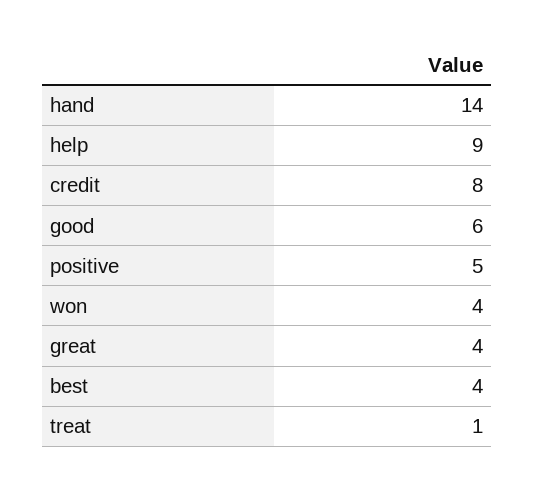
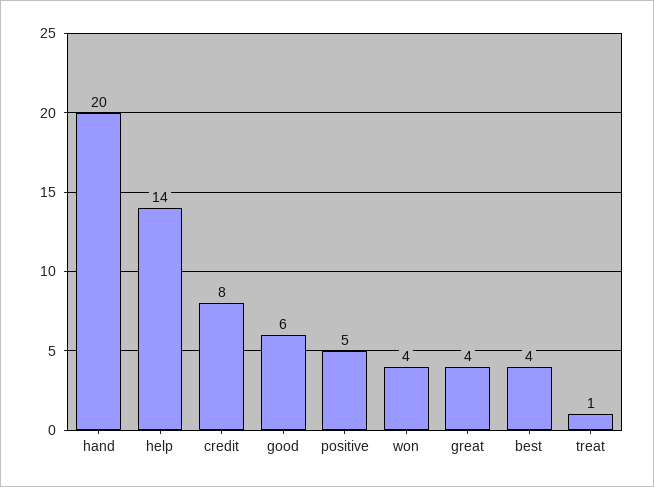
  {
-   "hand": 14,
+   "hand": 20,
-   "help": 9,
+   "help": 14,
    "credit": 8,
    "good": 6,
    "positive": 5,
    "won": 4,
    "great": 4,
    "best": 4,
    "treat": 1
  }

